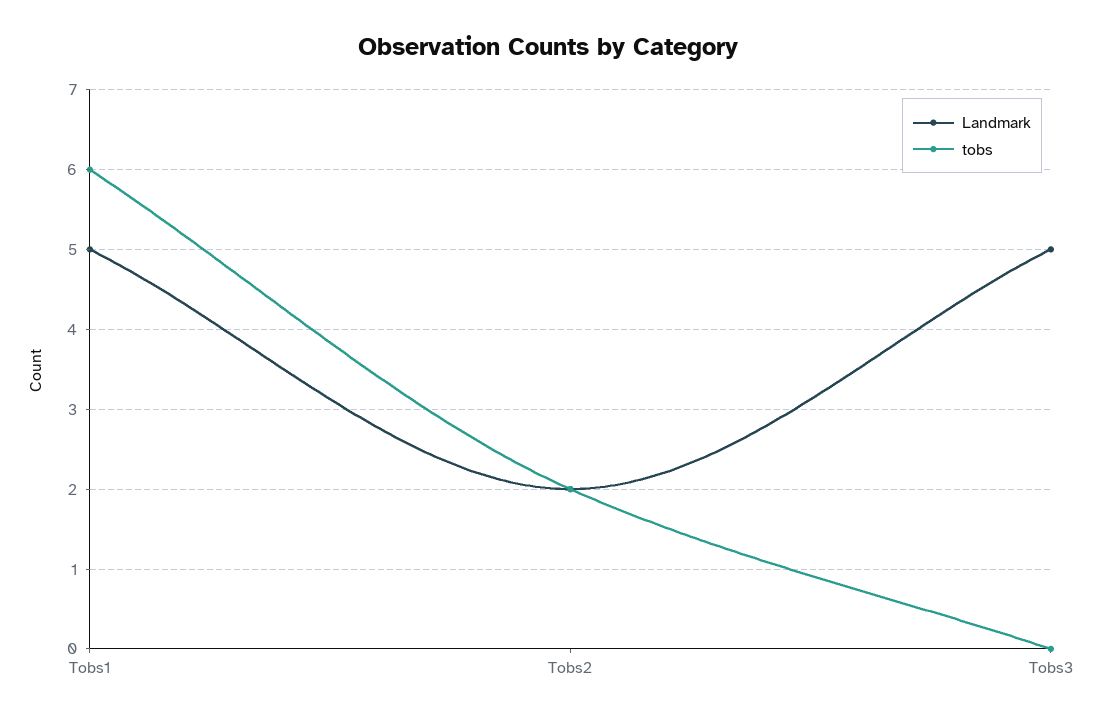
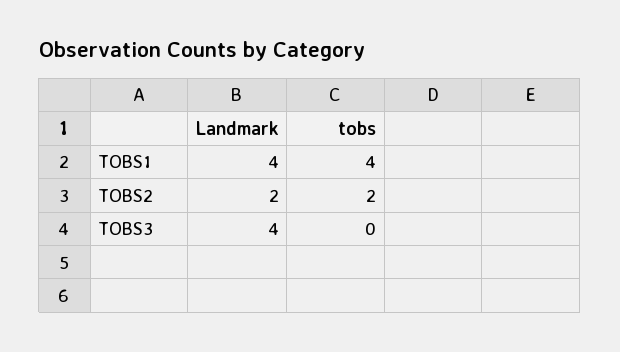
  {
    "Landmark": {
-     "Tobs1": 5,
+     "Tobs1": 4,
      "Tobs2": 2,
-     "Tobs3": 5
+     "Tobs3": 4
    },
    "tobs": {
-     "Tobs1": 6,
+     "Tobs1": 4,
      "Tobs2": 2,
      "Tobs3": 0
    }
  }

